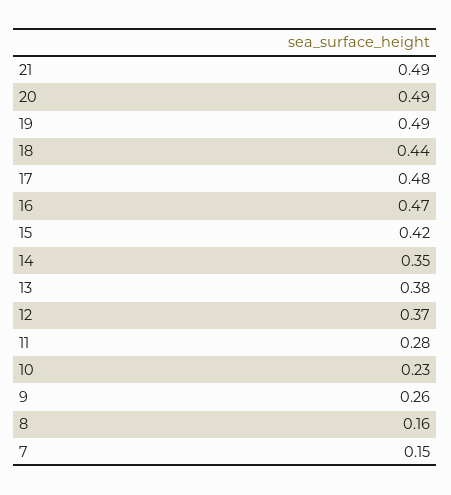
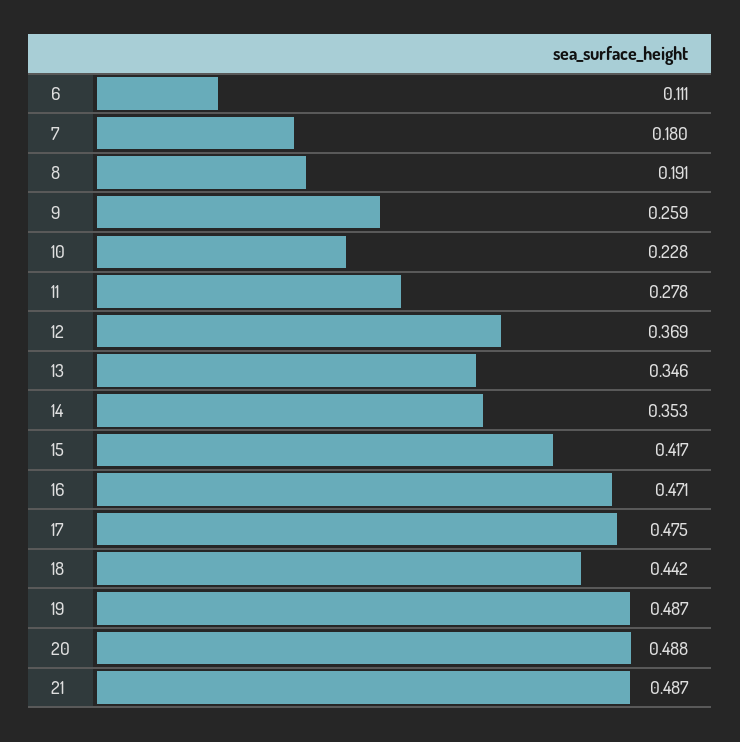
  {
    "21": 0.487,
    "20": 0.488,
    "19": 0.487,
    "18": 0.442,
    "17": 0.475,
    "16": 0.471,
    "15": 0.417,
    "14": 0.353,
-   "13": 0.38,
+   "13": 0.346,
    "12": 0.369,
    "11": 0.278,
    "10": 0.228,
    "9": 0.259,
-   "8": 0.16,
+   "8": 0.191,
-   "7": 0.15
+   "7": 0.18,
+   "6": 0.111
  }

